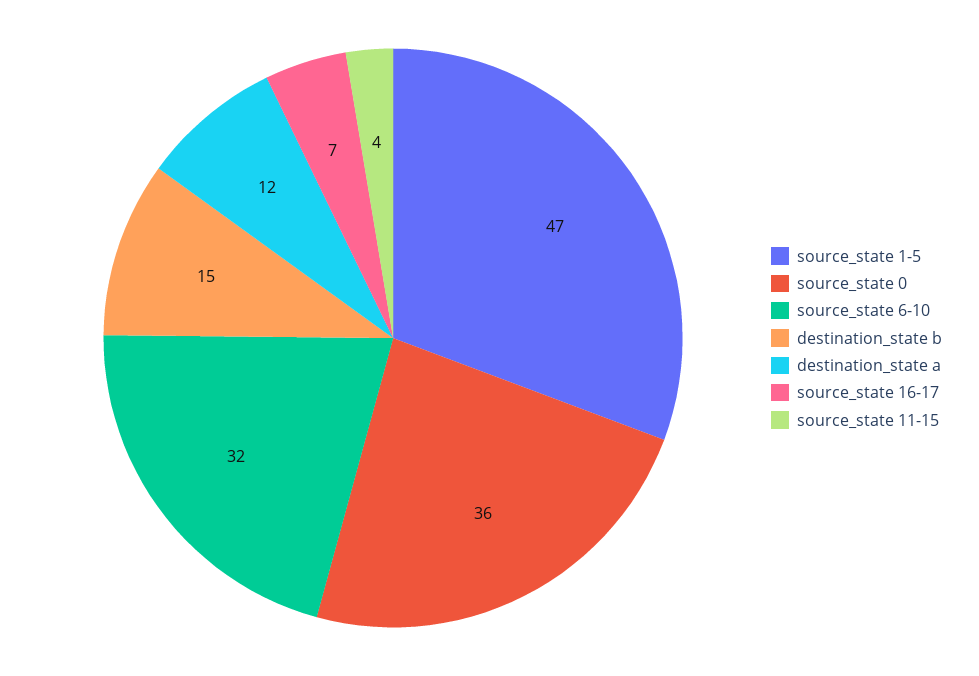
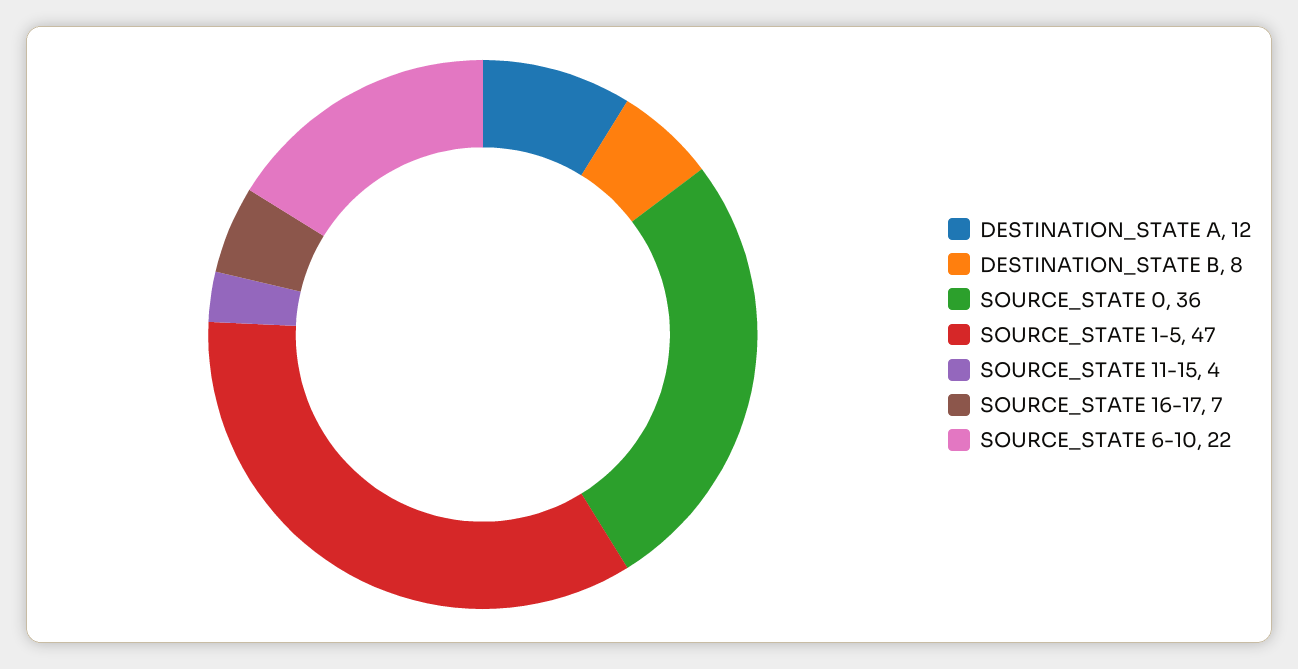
  {
    "source_state 1-5": 47,
    "source_state 0": 36,
-   "source_state 6-10": 32,
+   "source_state 6-10": 22,
-   "destination_state b": 15,
+   "destination_state b": 8,
    "destination_state a": 12,
    "source_state 16-17": 7,
    "source_state 11-15": 4
  }

